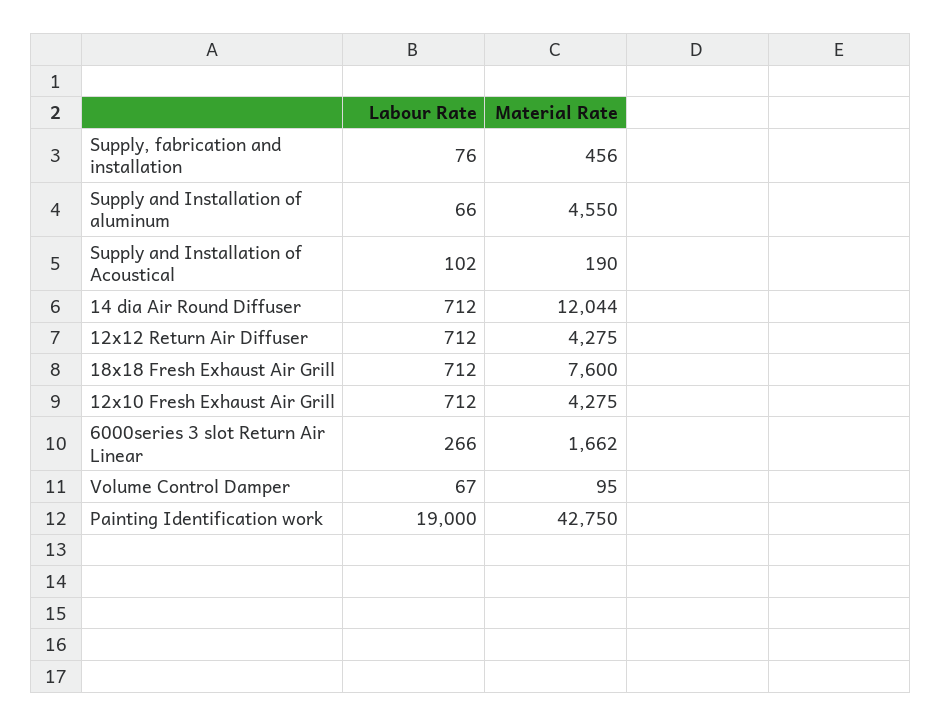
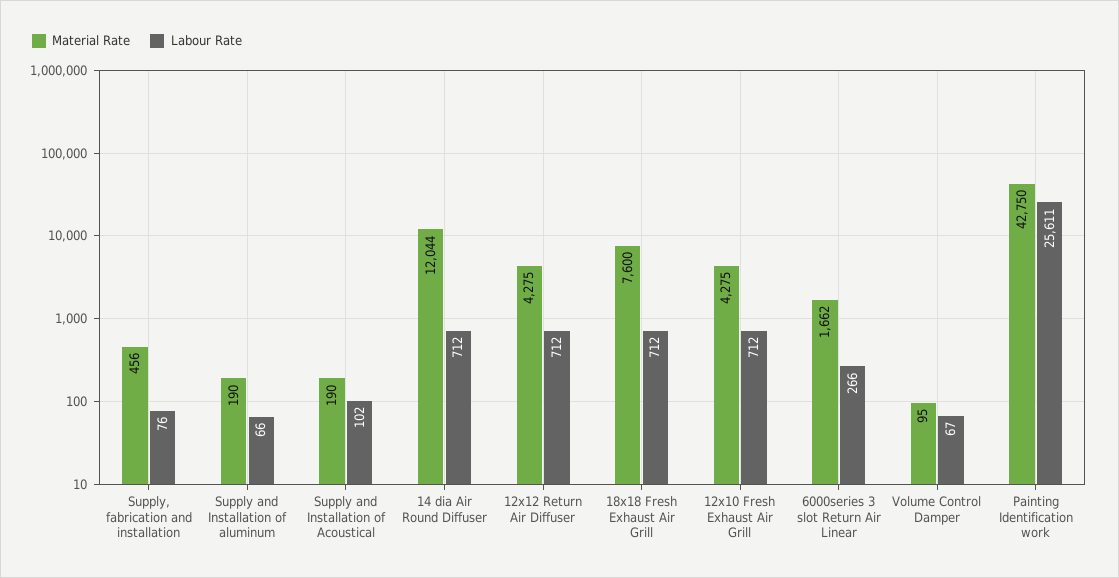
  {
    "Labour Rate": {
      "Supply, fabrication and installation": 76,
      "Supply and Installation of aluminum": 66,
      "Supply and Installation of Acoustical": 102,
      "14 dia Air Round Diffuser": 712,
      "12x12 Return Air Diffuser": 712,
      "18x18 Fresh Exhaust Air Grill": 712,
      "12x10 Fresh Exhaust Air Grill": 712,
      "6000series 3 slot Return Air Linear": 266,
      "Volume Control Damper": 67,
-     "Painting Identification work": 19000
+     "Painting Identification work": 25611
    },
    "Material Rate": {
      "Supply, fabrication and installation": 456,
-     "Supply and Installation of aluminum": 4550,
+     "Supply and Installation of aluminum": 190,
      "Supply and Installation of Acoustical": 190,
      "14 dia Air Round Diffuser": 12044,
      "12x12 Return Air Diffuser": 4275,
      "18x18 Fresh Exhaust Air Grill": 7600,
      "12x10 Fresh Exhaust Air Grill": 4275,
      "6000series 3 slot Return Air Linear": 1662,
      "Volume Control Damper": 95,
      "Painting Identification work": 42750
    }
  }

